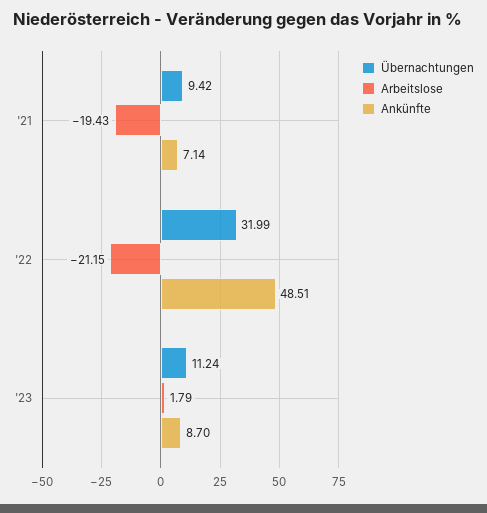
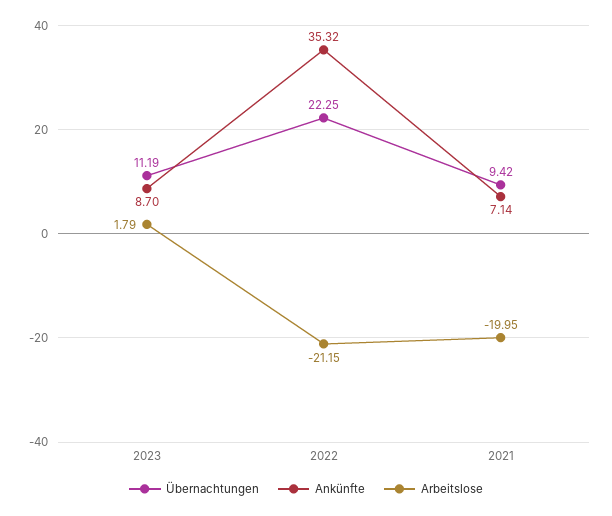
  {
    "Übernachtungen": {
      "'21": 9.42,
-     "'22": 31.99,
+     "'22": 22.25,
-     "'23": 11.24
+     "'23": 11.19
    },
    "Arbeitslose": {
-     "'21": -19.43,
+     "'21": -19.95,
      "'22": -21.15,
      "'23": 1.79
    },
    "Ankünfte": {
      "'21": 7.14,
-     "'22": 48.51,
+     "'22": 35.32,
      "'23": 8.7
    }
  }

